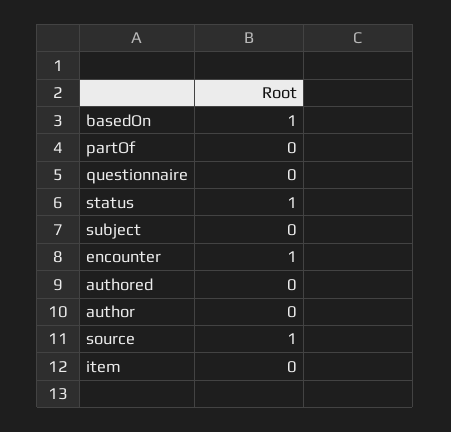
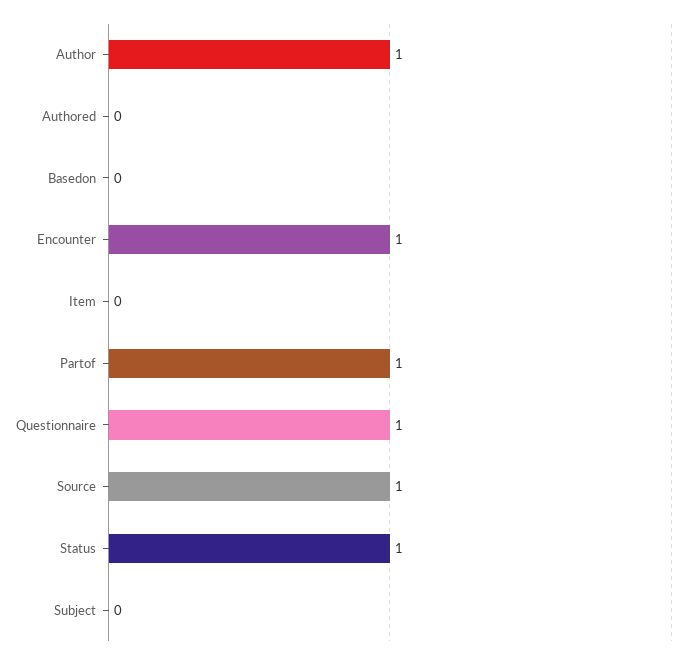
  {
-   "basedOn": 1,
+   "basedOn": 0,
-   "partOf": 0,
+   "partOf": 1,
-   "questionnaire": 0,
+   "questionnaire": 1,
    "status": 1,
    "subject": 0,
    "encounter": 1,
    "authored": 0,
-   "author": 0,
+   "author": 1,
    "source": 1,
    "item": 0
  }

